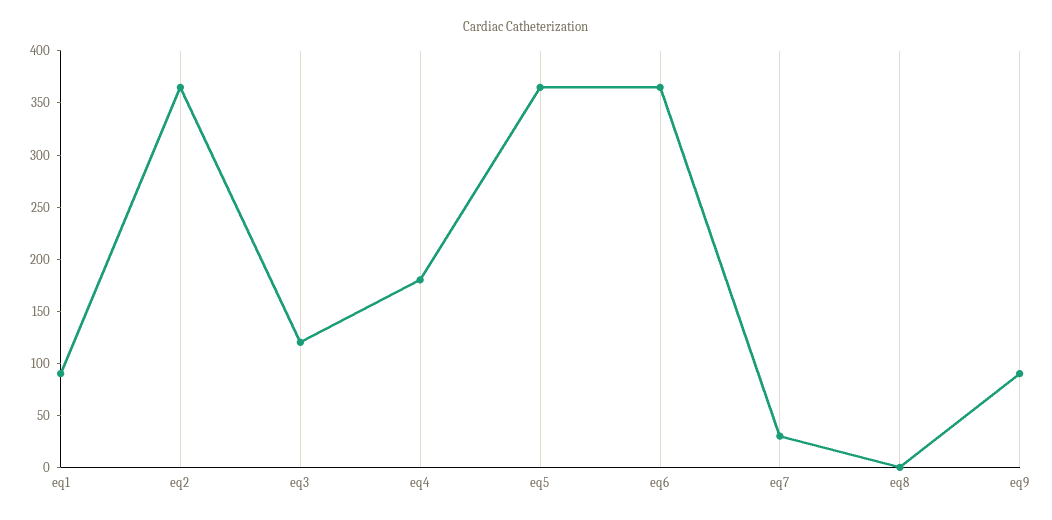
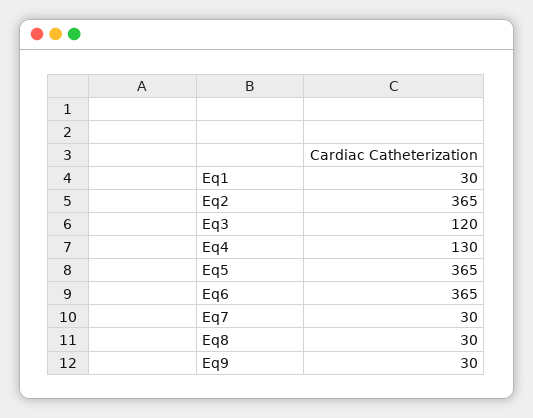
  {
-   "eq1": 90,
+   "eq1": 30,
    "eq2": 365,
    "eq3": 120,
-   "eq4": 180,
+   "eq4": 130,
    "eq5": 365,
    "eq6": 365,
    "eq7": 30,
-   "eq8": 0,
+   "eq8": 30,
-   "eq9": 90
+   "eq9": 30
  }

